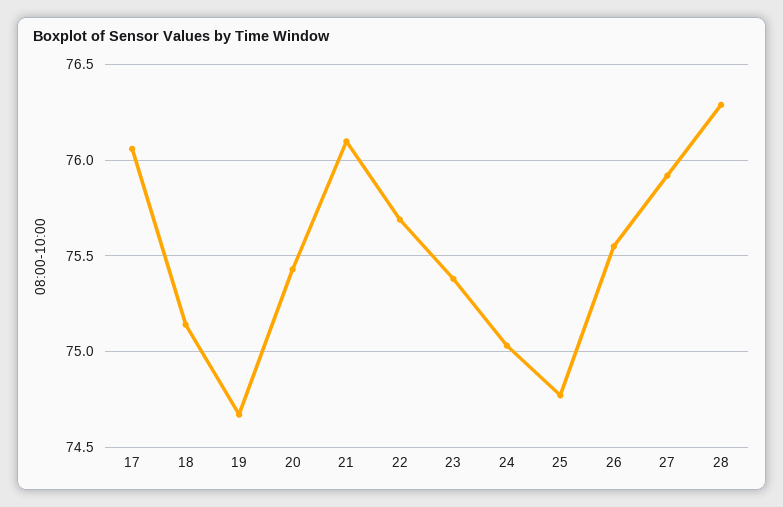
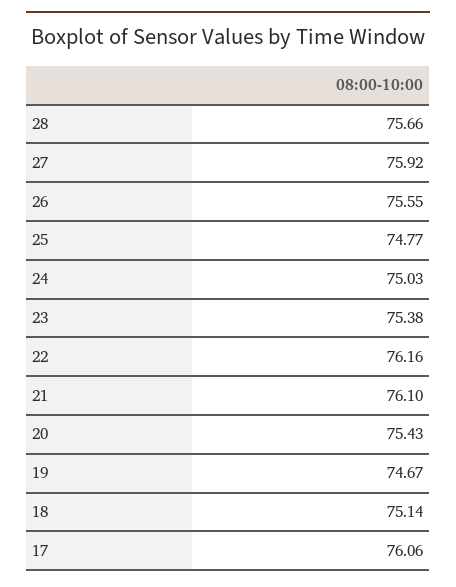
  {
    "17": 76.06,
    "18": 75.14,
    "19": 74.67,
    "20": 75.43,
    "21": 76.1,
-   "22": 75.7,
+   "22": 76.16,
    "23": 75.38,
    "24": 75.03,
    "25": 74.77,
    "26": 75.55,
    "27": 75.92,
-   "28": 76.3
+   "28": 75.66
  }

